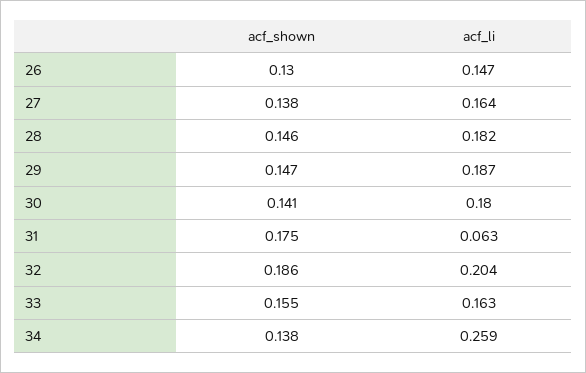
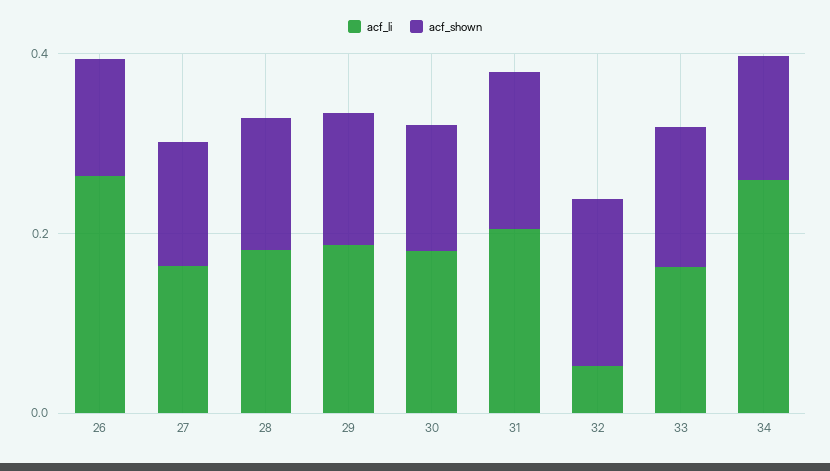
  {
    "acf_shown": {
      "26": 0.13,
      "27": 0.138,
      "28": 0.146,
      "29": 0.147,
      "30": 0.141,
      "31": 0.175,
      "32": 0.186,
      "33": 0.155,
      "34": 0.138
    },
    "acf_li": {
-     "26": 0.147,
+     "26": 0.25,
      "27": 0.164,
      "28": 0.182,
      "29": 0.187,
      "30": 0.18,
-     "31": 0.063,
+     "31": 0.2,
-     "32": 0.204,
+     "32": 0.05,
      "33": 0.163,
      "34": 0.259
    }
  }

